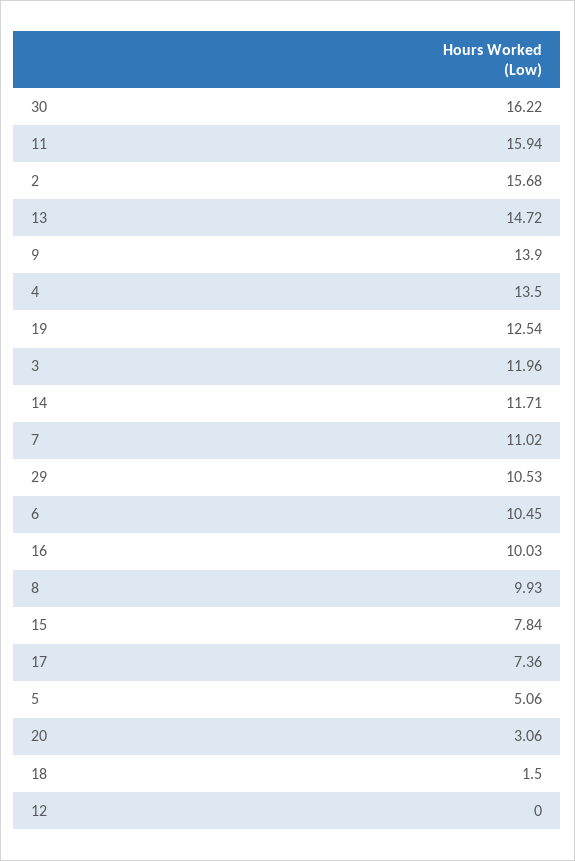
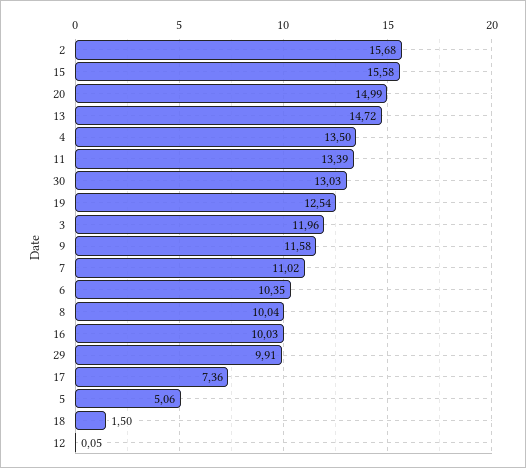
  {
-   "30": 16.22,
+   "30": 13.03,
-   "11": 15.94,
+   "11": 13.39,
    "2": 15.68,
    "13": 14.72,
-   "9": 13.9,
+   "9": 11.58,
    "4": 13.5,
    "19": 12.54,
    "3": 11.96,
-   "14": 11.71,
    "7": 11.02,
-   "29": 10.53,
+   "29": 9.91,
-   "6": 10.45,
+   "6": 10.35,
    "16": 10.03,
-   "8": 9.93,
+   "8": 10.04,
-   "15": 7.84,
+   "15": 15.58,
    "17": 7.36,
    "5": 5.06,
-   "20": 3.06,
+   "20": 14.99,
    "18": 1.5,
-   "12": 0
+   "12": 0.05
  }

